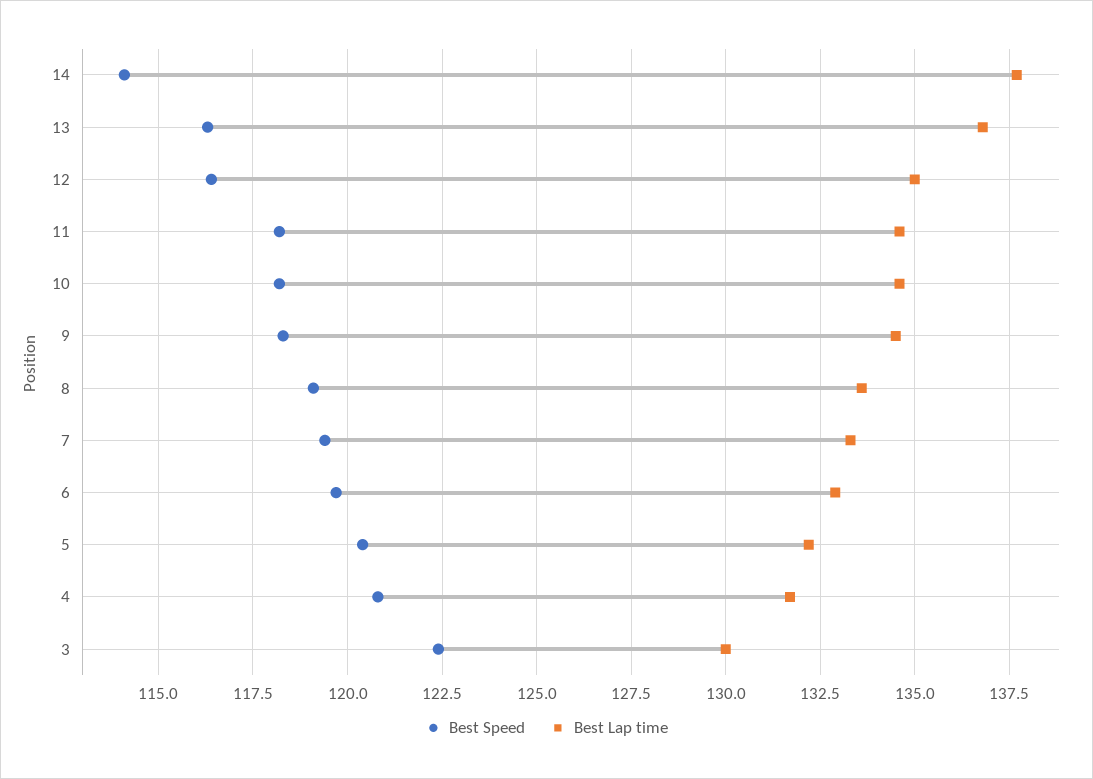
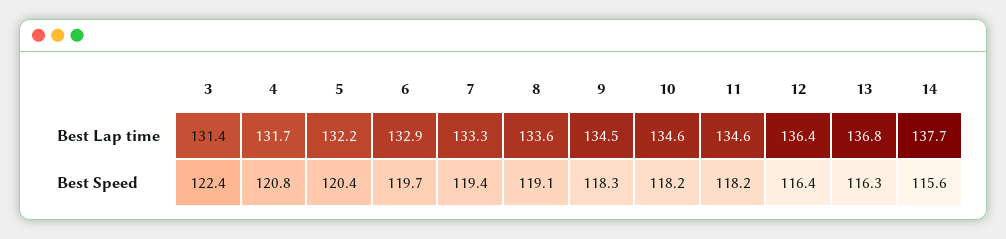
  {
    "Best Speed": {
-     "14": 114,
+     "14": 115.6,
      "13": 116.3,
      "12": 116.4,
      "11": 118.2,
      "10": 118.2,
      "9": 118.3,
      "8": 119.1,
      "7": 119.4,
      "6": 119.7,
      "5": 120.4,
      "4": 120.8,
      "3": 122.4
    },
    "Best Lap time": {
      "14": 137.7,
      "13": 136.8,
-     "12": 135,
+     "12": 136.4,
      "11": 134.6,
      "10": 134.6,
      "9": 134.5,
      "8": 133.6,
      "7": 133.3,
      "6": 132.9,
      "5": 132.2,
      "4": 131.7,
-     "3": 130
+     "3": 131.4
    }
  }

